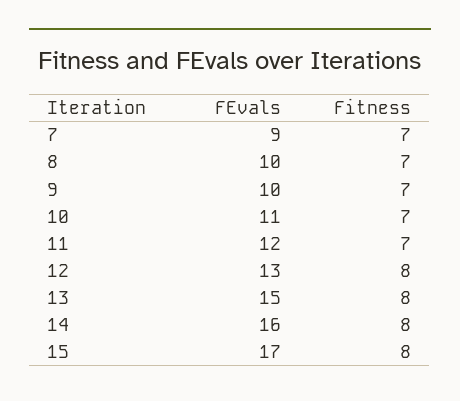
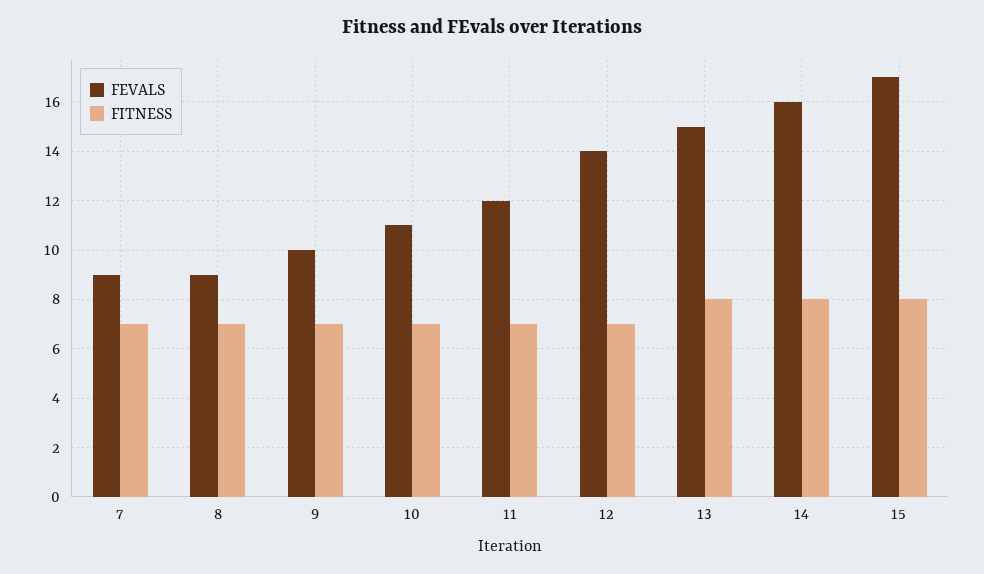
  {
    "FEvals": {
      "7": 9,
-     "8": 10,
+     "8": 9,
      "9": 10,
      "10": 11,
      "11": 12,
-     "12": 13,
+     "12": 14,
      "13": 15,
      "14": 16,
      "15": 17
    },
    "Fitness": {
      "7": 7,
      "8": 7,
      "9": 7,
      "10": 7,
      "11": 7,
-     "12": 8,
+     "12": 7,
      "13": 8,
      "14": 8,
      "15": 8
    }
  }

